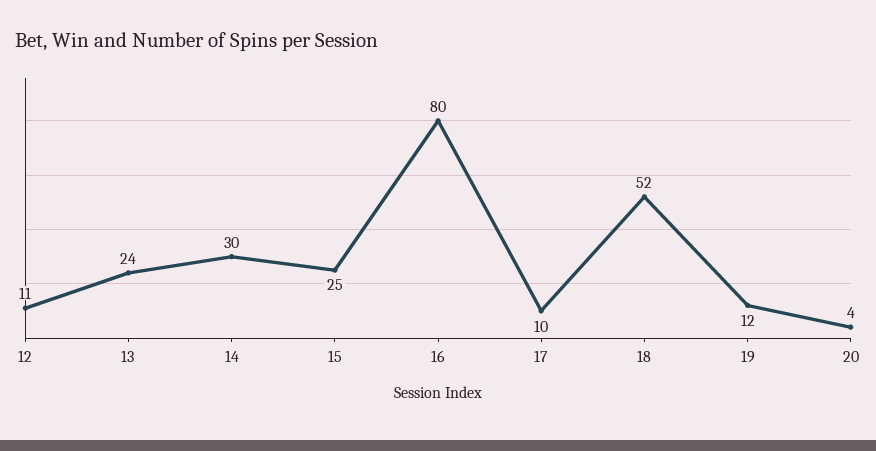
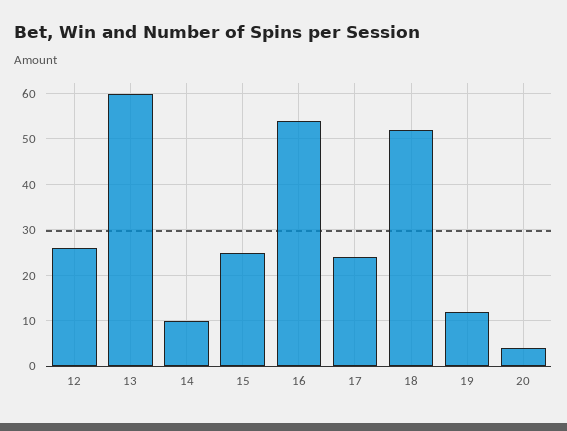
  {
-   "12": 11,
+   "12": 25,
-   "13": 24,
+   "13": 60,
-   "14": 30,
+   "14": 10,
    "15": 25,
-   "16": 80,
+   "16": 55,
-   "17": 10,
+   "17": 25,
    "18": 52,
    "19": 12,
    "20": 4
  }

